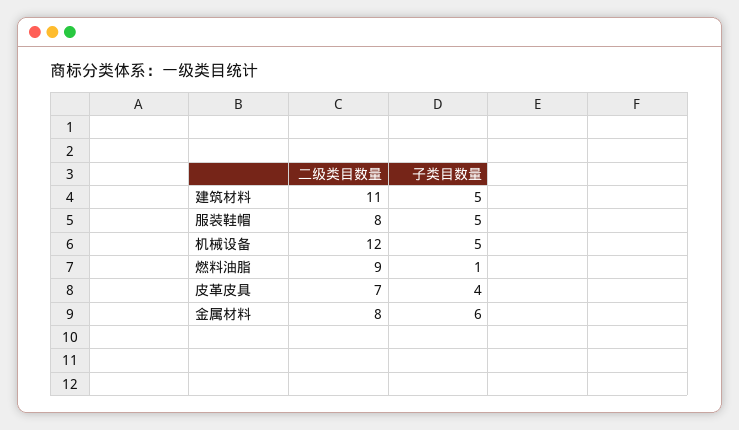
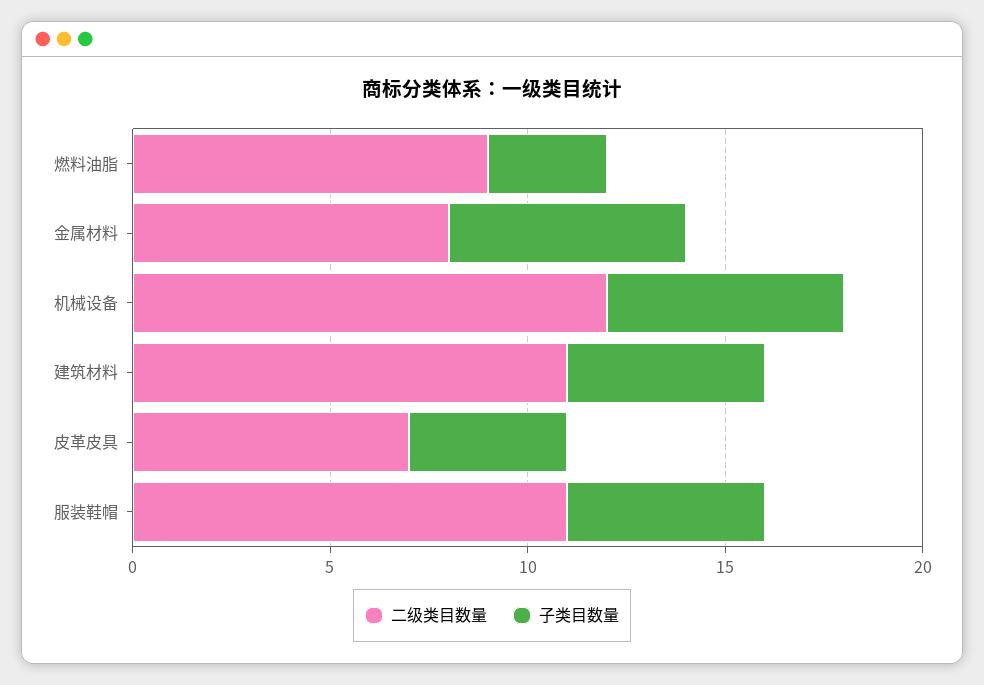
  {
    "二级类目数量": {
      "建筑材料": 11,
-     "服装鞋帽": 8,
+     "服装鞋帽": 11,
      "机械设备": 12,
      "燃料油脂": 9,
      "皮革皮具": 7,
      "金属材料": 8
    },
    "子类目数量": {
      "建筑材料": 5,
      "服装鞋帽": 5,
-     "机械设备": 5,
+     "机械设备": 6,
-     "燃料油脂": 1,
+     "燃料油脂": 3,
      "皮革皮具": 4,
      "金属材料": 6
    }
  }

